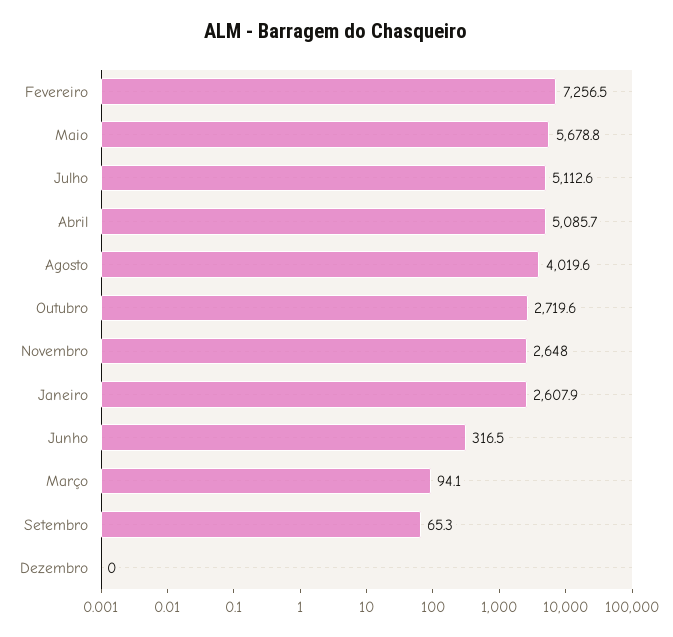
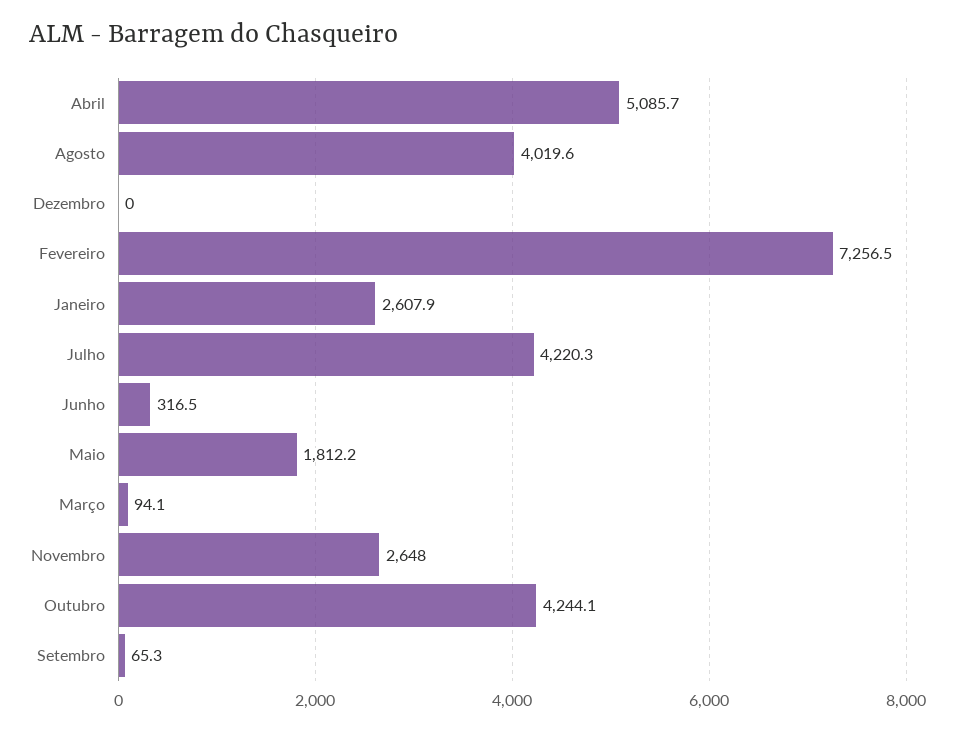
  {
    "Fevereiro": 7256.5,
-   "Maio": 5678.8,
+   "Maio": 1812.2,
-   "Julho": 5112.6,
+   "Julho": 4220.3,
    "Abril": 5085.7,
    "Agosto": 4019.6,
-   "Outubro": 2719.6,
+   "Outubro": 4244.1,
    "Novembro": 2648,
    "Janeiro": 2607.9,
    "Junho": 316.5,
    "Março": 94.1,
    "Setembro": 65.3,
    "Dezembro": 0
  }

